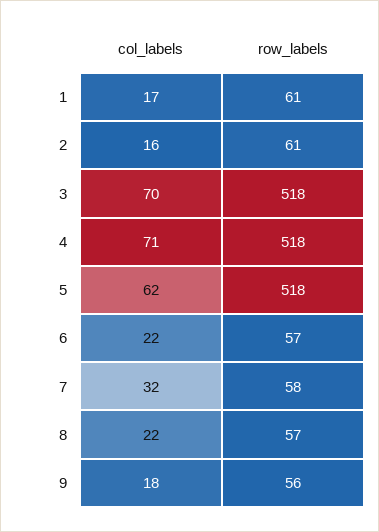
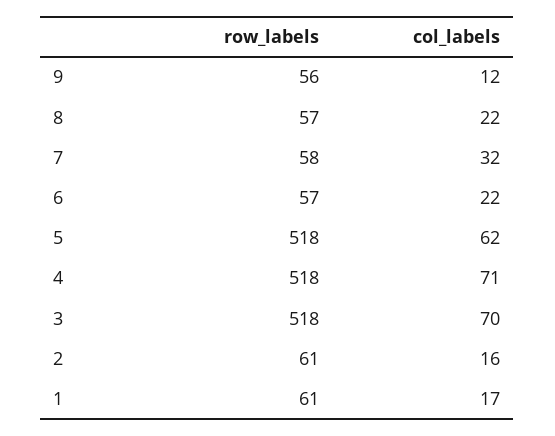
  {
    "col_labels": {
      "1": 17,
      "2": 16,
      "3": 70,
      "4": 71,
      "5": 62,
      "6": 22,
      "7": 32,
      "8": 22,
-     "9": 18
+     "9": 12
    },
    "row_labels": {
      "1": 61,
      "2": 61,
      "3": 518,
      "4": 518,
      "5": 518,
      "6": 57,
      "7": 58,
      "8": 57,
      "9": 56
    }
  }

